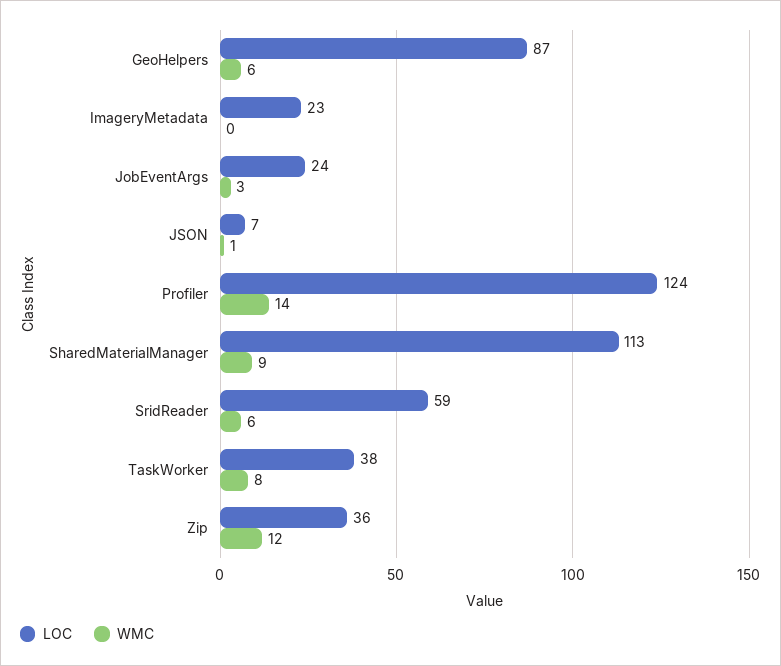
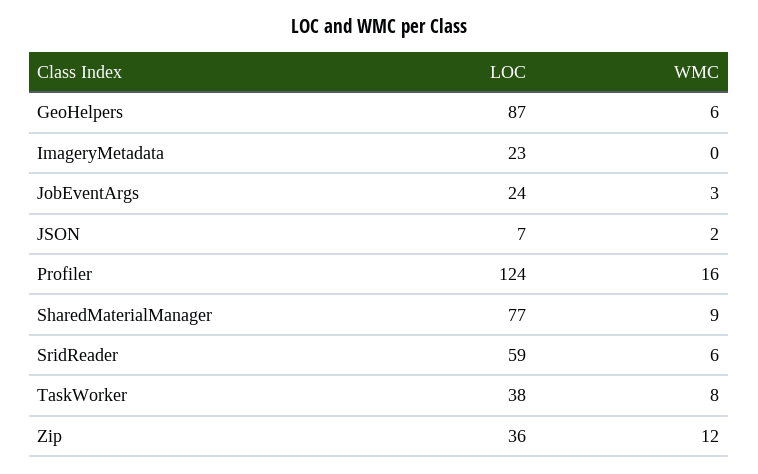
  {
    "LOC": {
      "GeoHelpers": 87,
      "ImageryMetadata": 23,
      "JobEventArgs": 24,
      "JSON": 7,
      "Profiler": 124,
-     "SharedMaterialManager": 113,
+     "SharedMaterialManager": 77,
      "SridReader": 59,
      "TaskWorker": 38,
      "Zip": 36
    },
    "WMC": {
      "GeoHelpers": 6,
      "ImageryMetadata": 0,
      "JobEventArgs": 3,
-     "JSON": 1,
+     "JSON": 2,
-     "Profiler": 14,
+     "Profiler": 16,
      "SharedMaterialManager": 9,
      "SridReader": 6,
      "TaskWorker": 8,
      "Zip": 12
    }
  }

